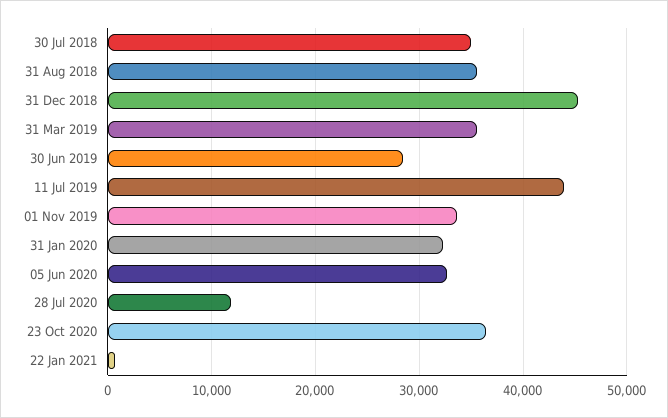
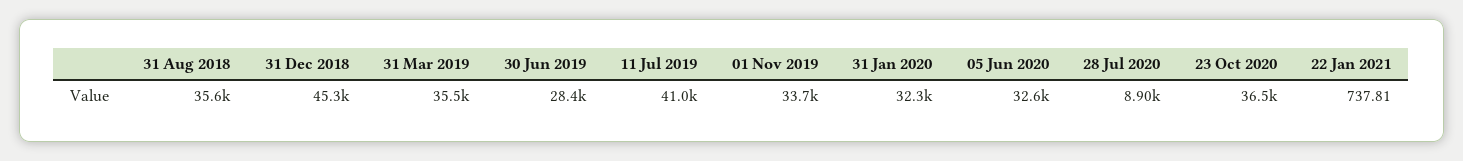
  {
-   "30 Jul 2018": 35000,
    "31 Aug 2018": 35600,
    "31 Dec 2018": 45300,
    "31 Mar 2019": 35500,
    "30 Jun 2019": 28400,
-   "11 Jul 2019": 44000,
+   "11 Jul 2019": 41000,
    "01 Nov 2019": 33700,
    "31 Jan 2020": 32300,
    "05 Jun 2020": 32600,
-   "28 Jul 2020": 12000,
+   "28 Jul 2020": 8900,
    "23 Oct 2020": 36500,
    "22 Jan 2021": 737.81
  }

